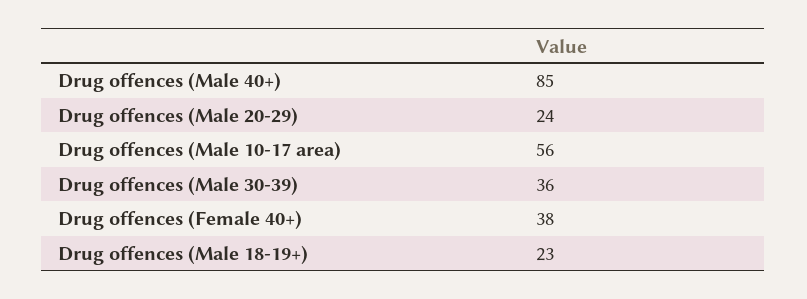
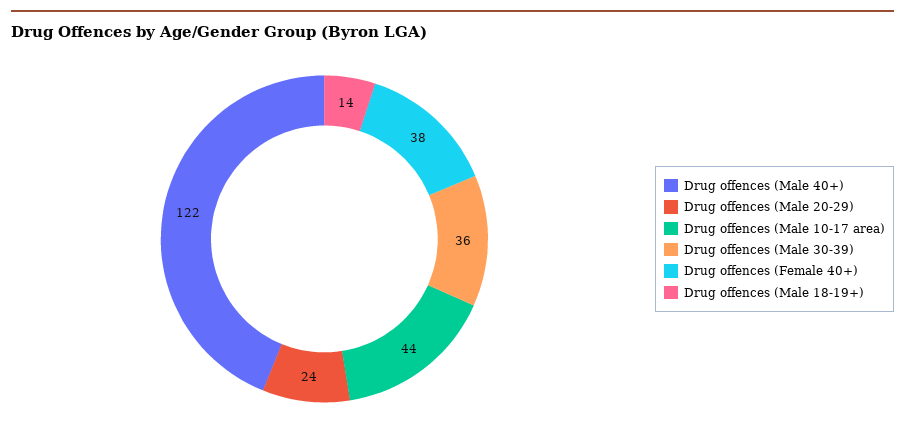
  {
-   "Drug offences (Male 40+)": 85,
+   "Drug offences (Male 40+)": 122,
    "Drug offences (Male 20-29)": 24,
-   "Drug offences (Male 10-17 area)": 56,
+   "Drug offences (Male 10-17 area)": 44,
    "Drug offences (Male 30-39)": 36,
    "Drug offences (Female 40+)": 38,
-   "Drug offences (Male 18-19+)": 23
+   "Drug offences (Male 18-19+)": 14
  }

